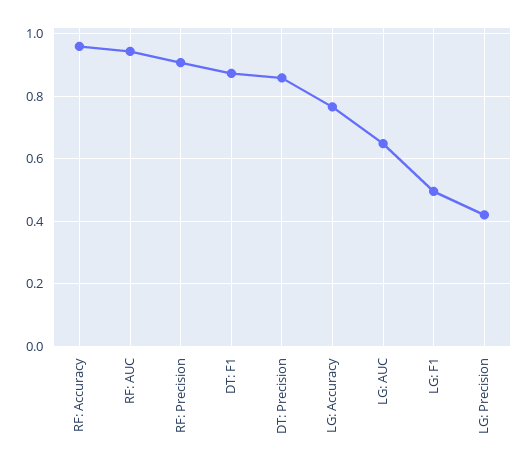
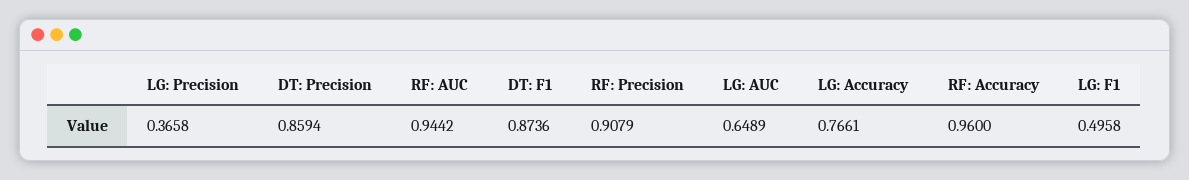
  {
    "RF: Accuracy": 0.96,
    "RF: AUC": 0.9442,
    "RF: Precision": 0.9079,
    "DT: F1": 0.8736,
    "DT: Precision": 0.8594,
    "LG: Accuracy": 0.7661,
    "LG: AUC": 0.6489,
    "LG: F1": 0.4958,
-   "LG: Precision": 0.42
+   "LG: Precision": 0.3658
  }

